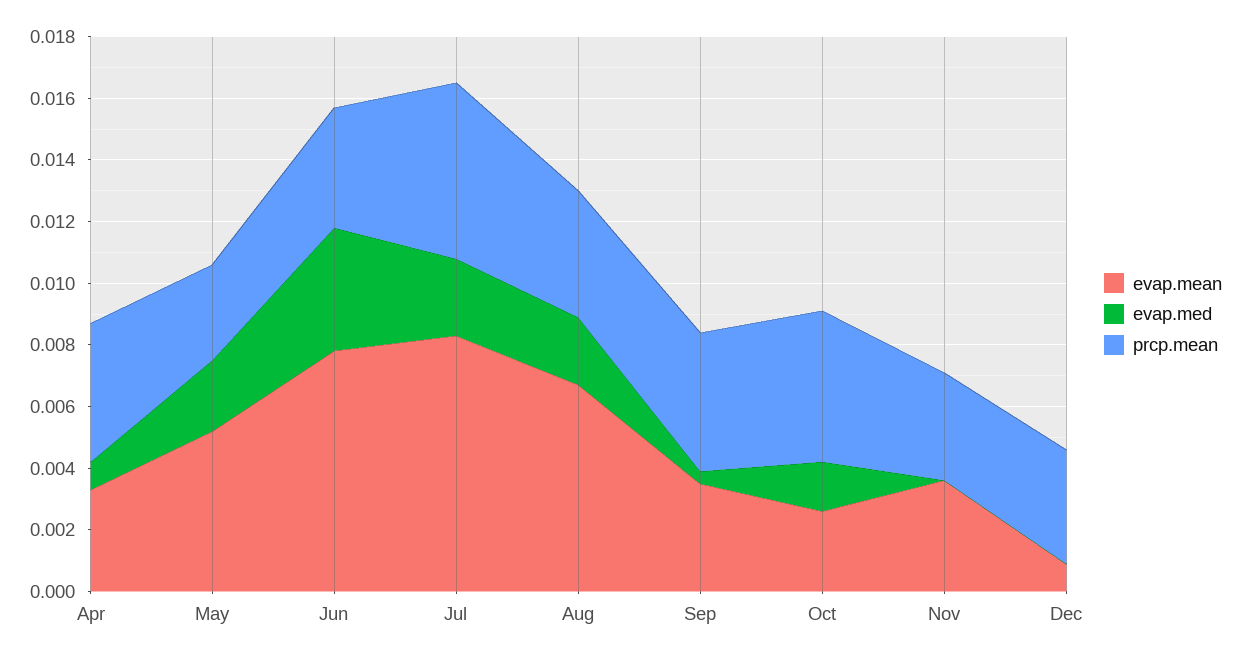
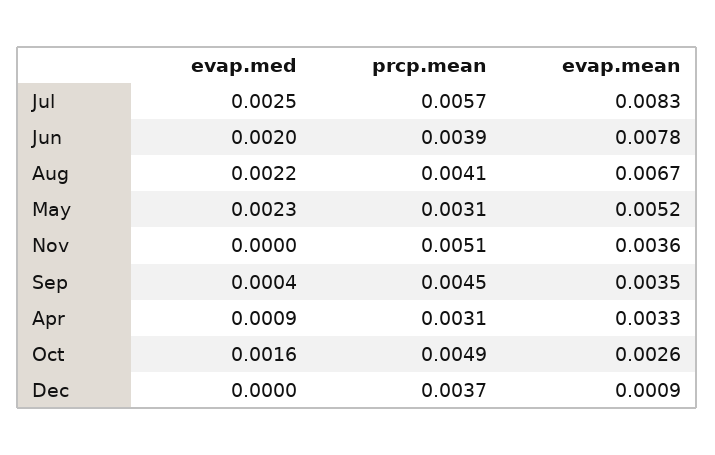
  {
    "evap.mean": {
      "Apr": 0.0033,
      "May": 0.0052,
      "Jun": 0.0078,
      "Jul": 0.0083,
      "Aug": 0.0067,
      "Sep": 0.0035,
      "Oct": 0.0026,
      "Nov": 0.0036,
      "Dec": 0.0009
    },
    "evap.med": {
      "Apr": 0.0009,
      "May": 0.0023,
-     "Jun": 0.004,
+     "Jun": 0.002,
      "Jul": 0.0025,
      "Aug": 0.0022,
      "Sep": 0.0004,
      "Oct": 0.0016,
      "Nov": 0,
      "Dec": 0
    },
    "prcp.mean": {
-     "Apr": 0.0045,
+     "Apr": 0.0031,
      "May": 0.0031,
      "Jun": 0.0039,
      "Jul": 0.0057,
      "Aug": 0.0041,
      "Sep": 0.0045,
      "Oct": 0.0049,
-     "Nov": 0.0035,
+     "Nov": 0.0051,
      "Dec": 0.0037
    }
  }

